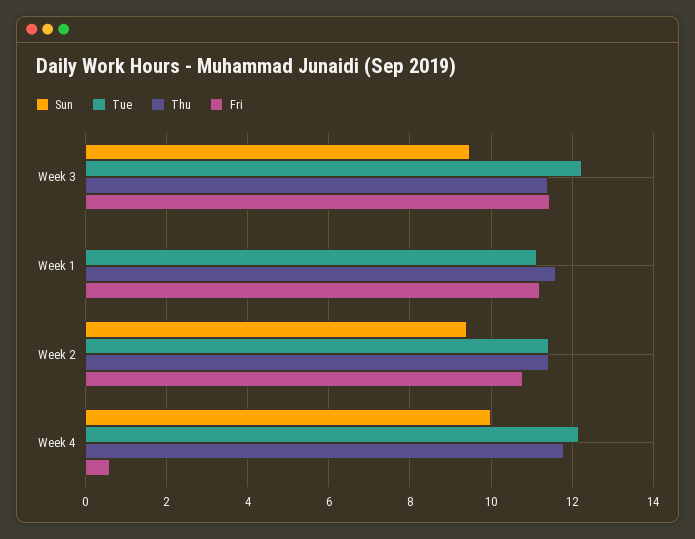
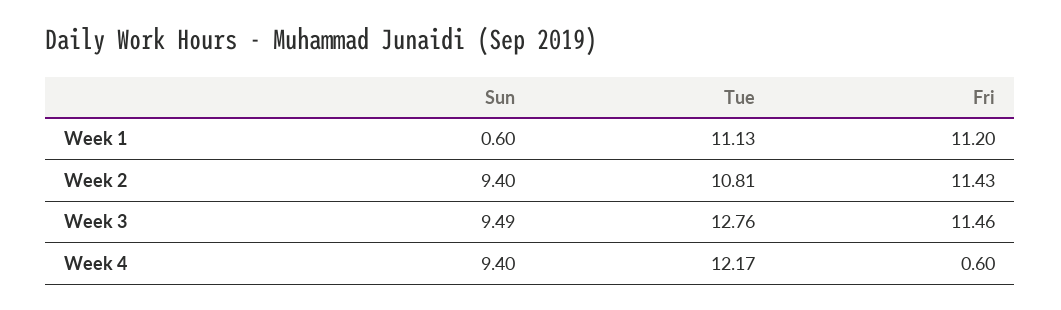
  {
    "Sun": {
      "Week 3": 9.49,
-     "Week 1": 0,
+     "Week 1": 0.6,
      "Week 2": 9.4,
-     "Week 4": 10
+     "Week 4": 9.4
    },
    "Tue": {
-     "Week 3": 12.2,
+     "Week 3": 12.76,
      "Week 1": 11.13,
-     "Week 2": 11.4,
+     "Week 2": 10.81,
      "Week 4": 12.17
    },
-   "Thu": {
-     "Week 3": 11.4,
-     "Week 1": 11.6,
-     "Week 2": 11.4,
-     "Week 4": 11.8
-   },
    "Fri": {
      "Week 3": 11.46,
      "Week 1": 11.2,
-     "Week 2": 10.8,
+     "Week 2": 11.43,
      "Week 4": 0.6
    }
  }

